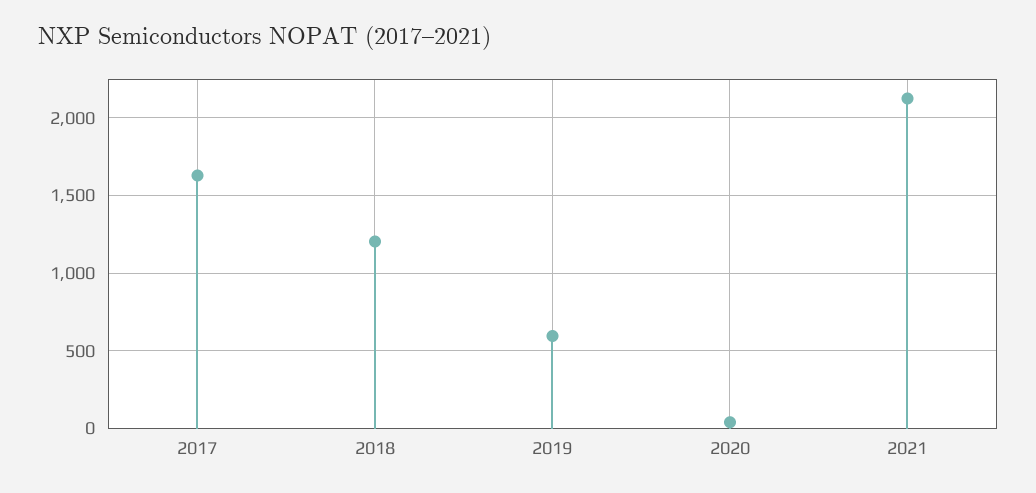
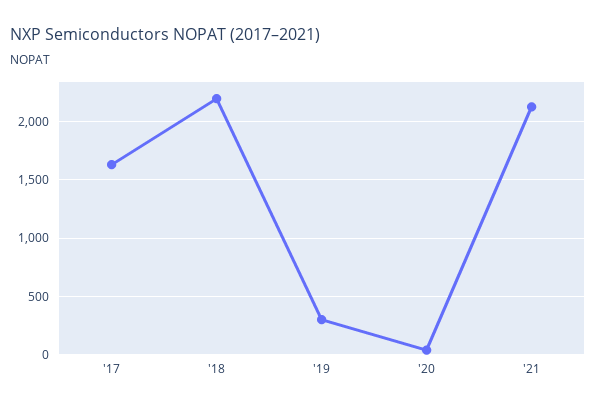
  {
    "2017": 1650,
-   "2018": 1200,
+   "2018": 2200,
-   "2019": 600,
+   "2019": 300,
    "2020": 50,
    "2021": 2150
  }

